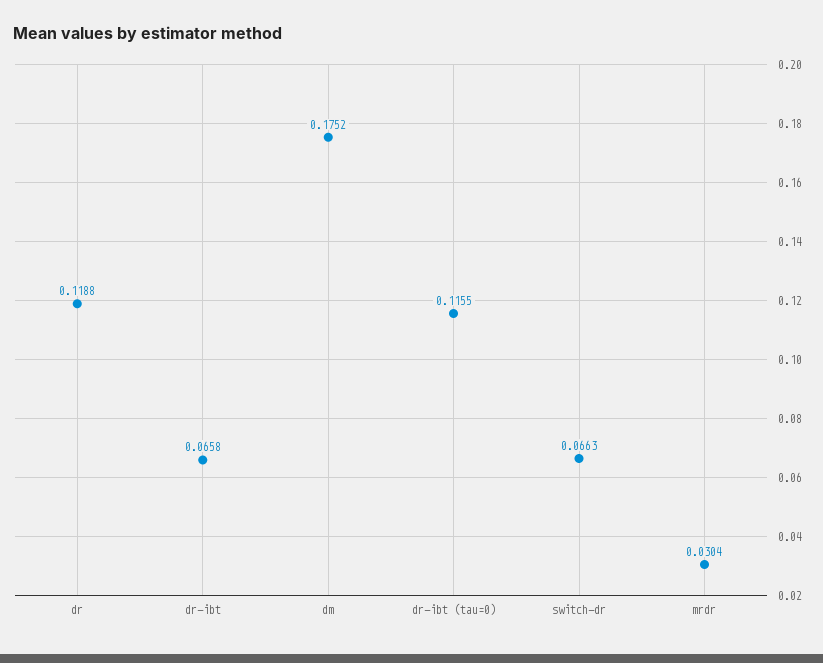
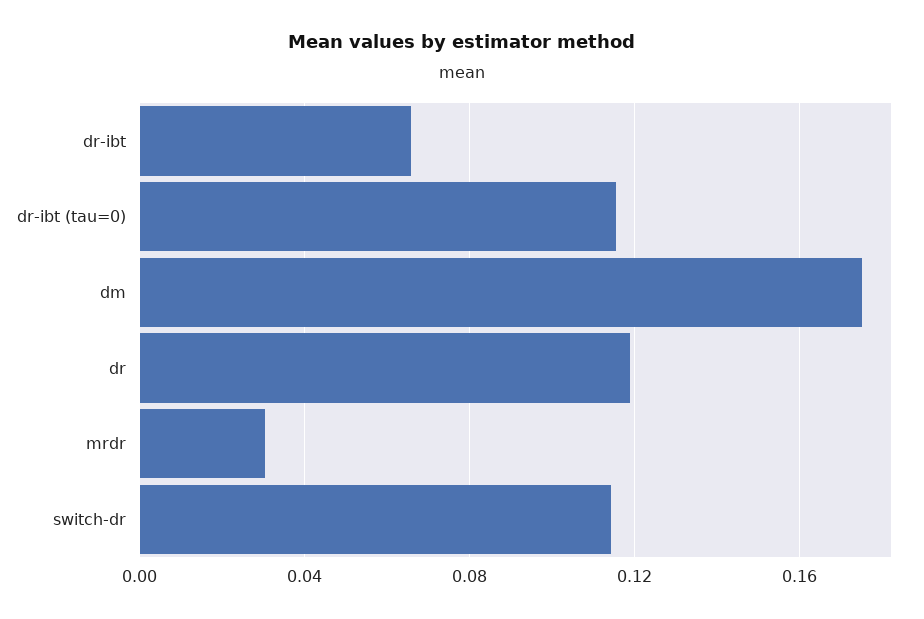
  {
    "dr": 0.1188,
    "dr-ibt": 0.0658,
    "dm": 0.1752,
    "dr-ibt (tau=0)": 0.1155,
-   "switch-dr": 0.0663,
+   "switch-dr": 0.115,
    "mrdr": 0.0304
  }

